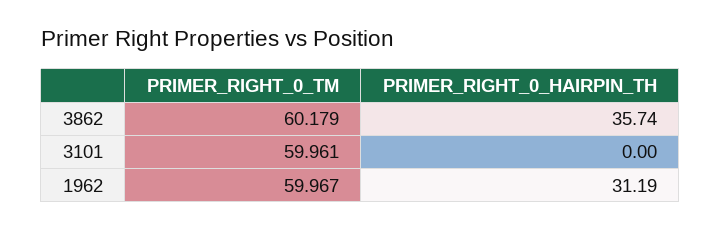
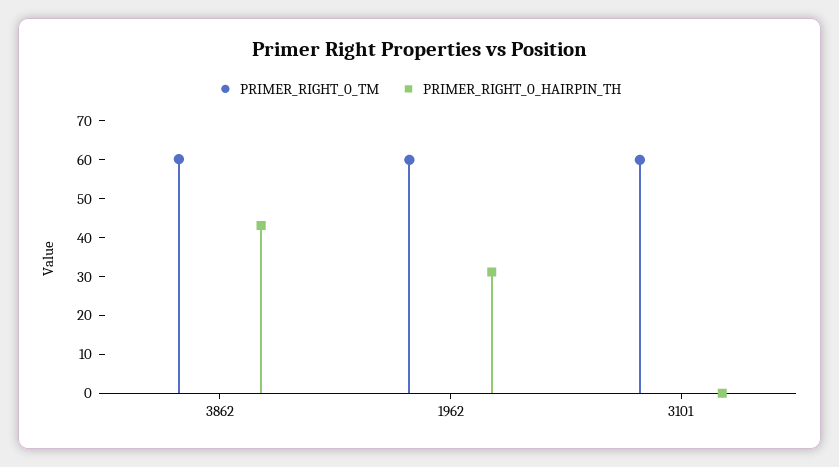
  {
    "PRIMER_RIGHT_0_TM": {
      "3862": 60.179,
      "3101": 59.961,
      "1962": 59.967
    },
    "PRIMER_RIGHT_0_HAIRPIN_TH": {
-     "3862": 35.74,
+     "3862": 42.5,
      "3101": 0,
      "1962": 31.19
    }
  }

